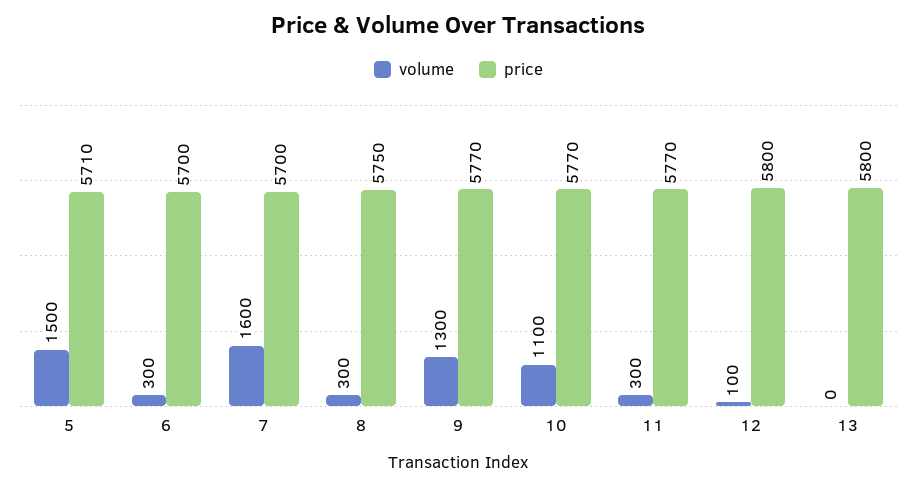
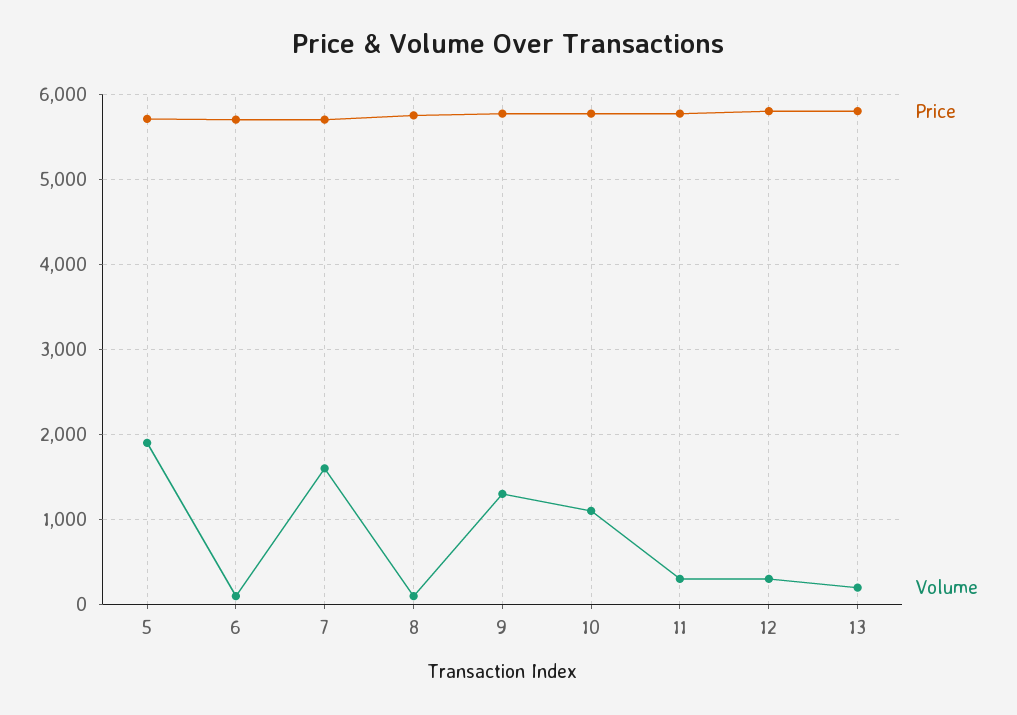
  {
    "volume": {
-     "5": 1500,
+     "5": 1900,
-     "6": 300,
+     "6": 100,
      "7": 1600,
-     "8": 300,
+     "8": 100,
      "9": 1300,
      "10": 1100,
      "11": 300,
-     "12": 100,
+     "12": 300,
-     "13": 0
+     "13": 200
    },
    "price": {
      "5": 5710,
      "6": 5700,
      "7": 5700,
      "8": 5750,
      "9": 5770,
      "10": 5770,
      "11": 5770,
      "12": 5800,
      "13": 5800
    }
  }

